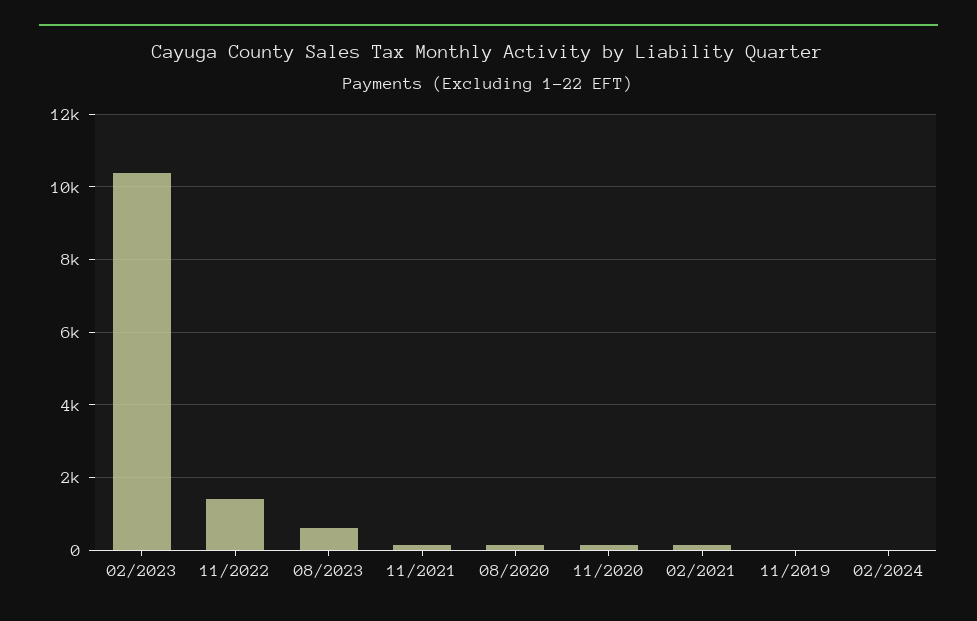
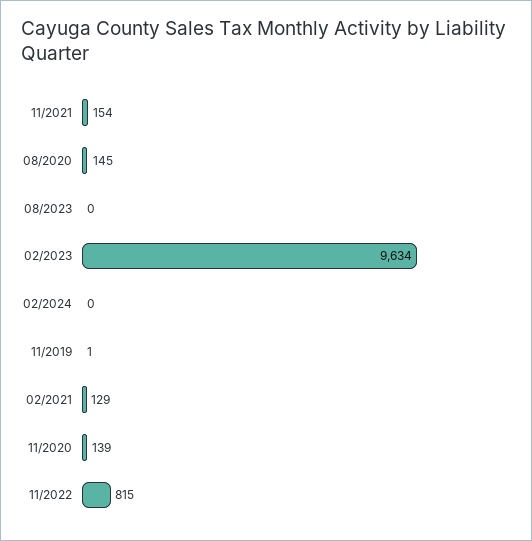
  {
-   "02/2023": 10400,
+   "02/2023": 9634,
-   "11/2022": 1400,
+   "11/2022": 815,
-   "08/2023": 600,
+   "08/2023": 0,
    "11/2021": 154,
    "08/2020": 145,
    "11/2020": 139,
    "02/2021": 129,
    "11/2019": 1,
    "02/2024": 0
  }

